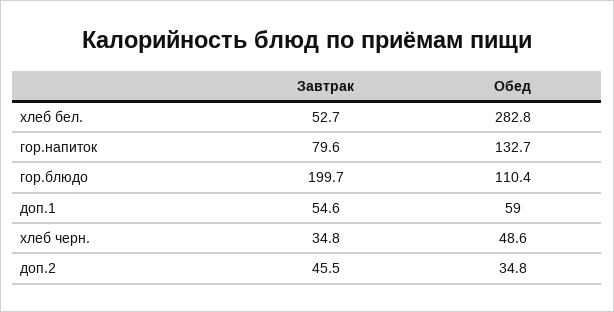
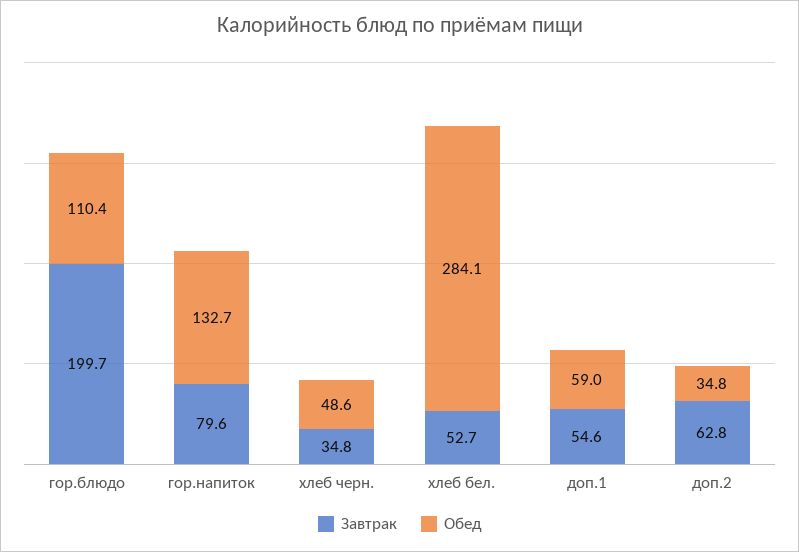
  {
    "Завтрак": {
      "хлеб бел.": 52.7,
      "гор.напиток": 79.6,
      "гор.блюдо": 199.7,
      "доп.1": 54.6,
      "хлеб черн.": 34.8,
-     "доп.2": 45.5
+     "доп.2": 62.8
    },
    "Обед": {
-     "хлеб бел.": 282.8,
+     "хлеб бел.": 284.1,
      "гор.напиток": 132.7,
      "гор.блюдо": 110.4,
      "доп.1": 59,
      "хлеб черн.": 48.6,
      "доп.2": 34.8
    }
  }

